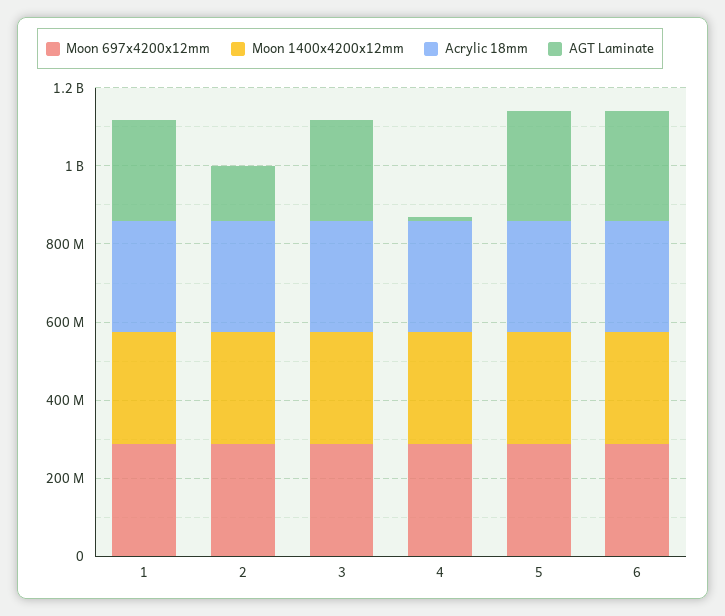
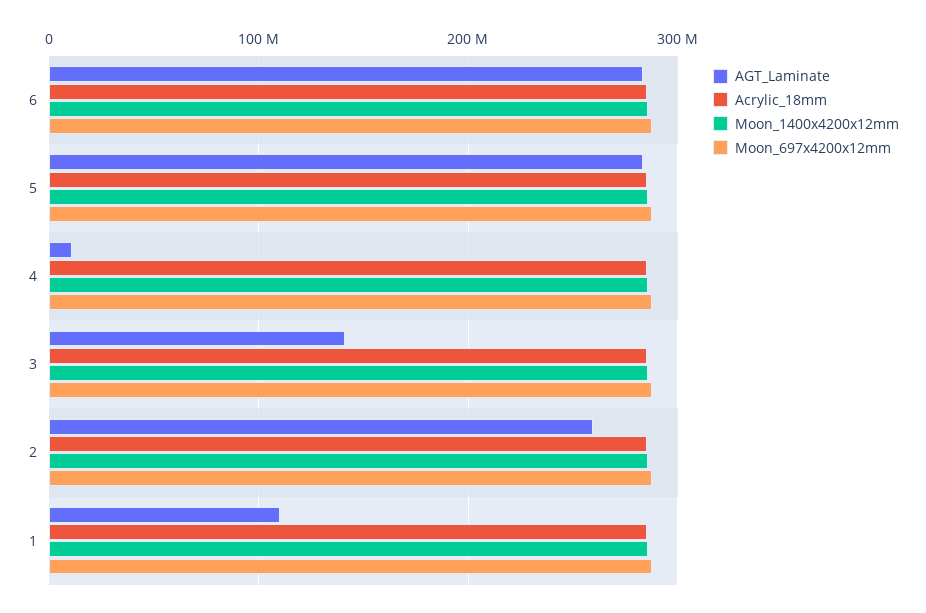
  {
    "Moon 697x4200x12mm": {
      "1": 290000000,
      "2": 290000000,
      "3": 290000000,
      "4": 290000000,
      "5": 290000000,
      "6": 290000000
    },
    "Moon 1400x4200x12mm": {
      "1": 290000000,
      "2": 290000000,
      "3": 290000000,
      "4": 290000000,
      "5": 290000000,
      "6": 290000000
    },
    "Acrylic 18mm": {
      "1": 290000000,
      "2": 290000000,
      "3": 290000000,
      "4": 290000000,
      "5": 290000000,
      "6": 290000000
    },
    "AGT Laminate": {
-     "1": 250000000,
+     "1": 110000000,
-     "2": 150000000,
+     "2": 260000000,
-     "3": 250000000,
+     "3": 140000000,
      "4": 10000000,
      "5": 280000000,
      "6": 280000000
    }
  }

